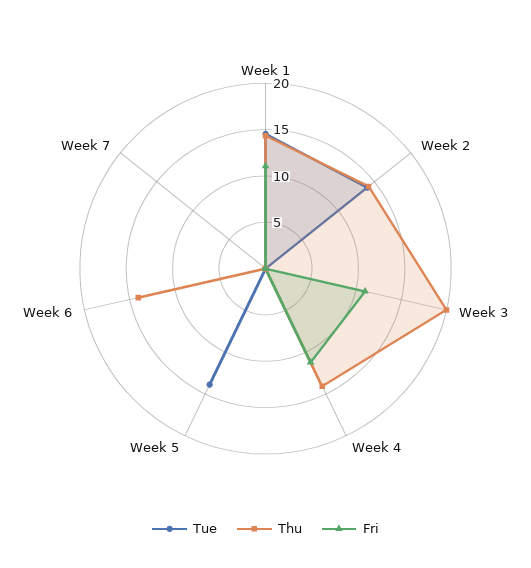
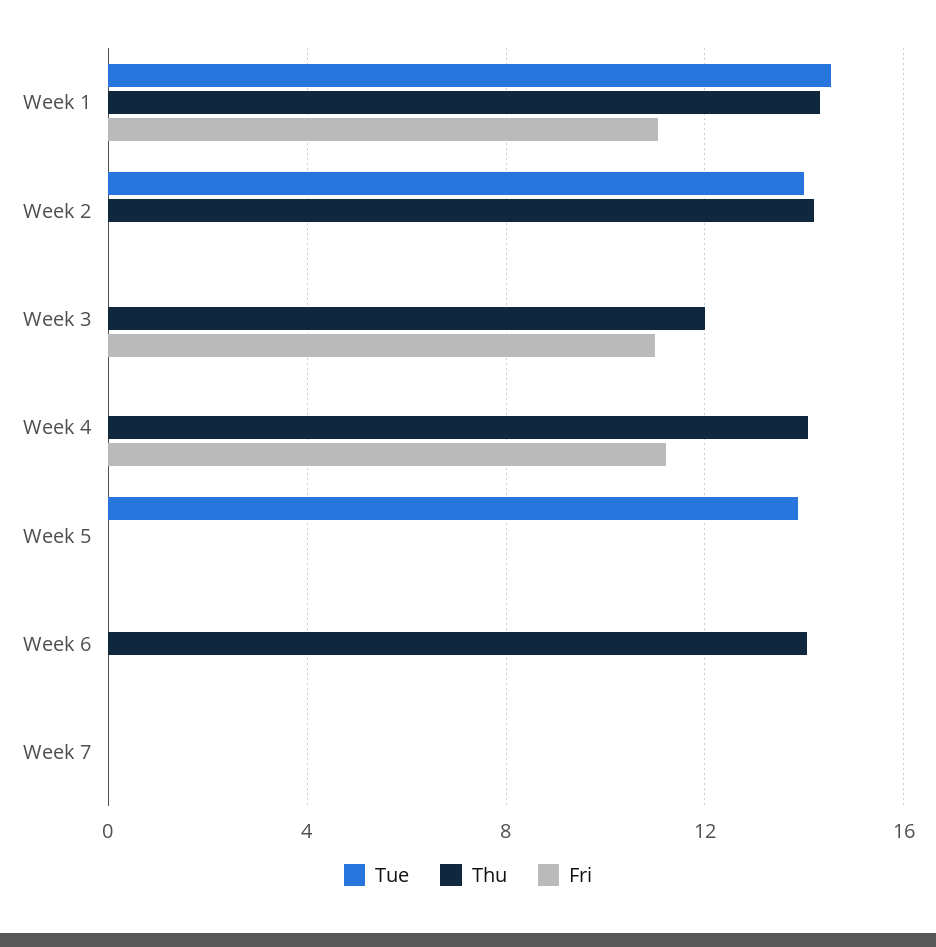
  {
    "Tue": {
      "Week 1": 14.5,
      "Week 2": 14,
      "Week 3": 0,
      "Week 4": 0,
      "Week 5": 14,
      "Week 6": 0,
      "Week 7": 0
    },
    "Thu": {
      "Week 1": 14.5,
      "Week 2": 14,
-     "Week 3": 20,
+     "Week 3": 12,
      "Week 4": 14,
      "Week 5": 0,
      "Week 6": 14,
      "Week 7": 0
    },
    "Fri": {
      "Week 1": 11,
      "Week 2": 0,
      "Week 3": 11,
      "Week 4": 11,
      "Week 5": 0,
      "Week 6": 0,
      "Week 7": 0
    }
  }

